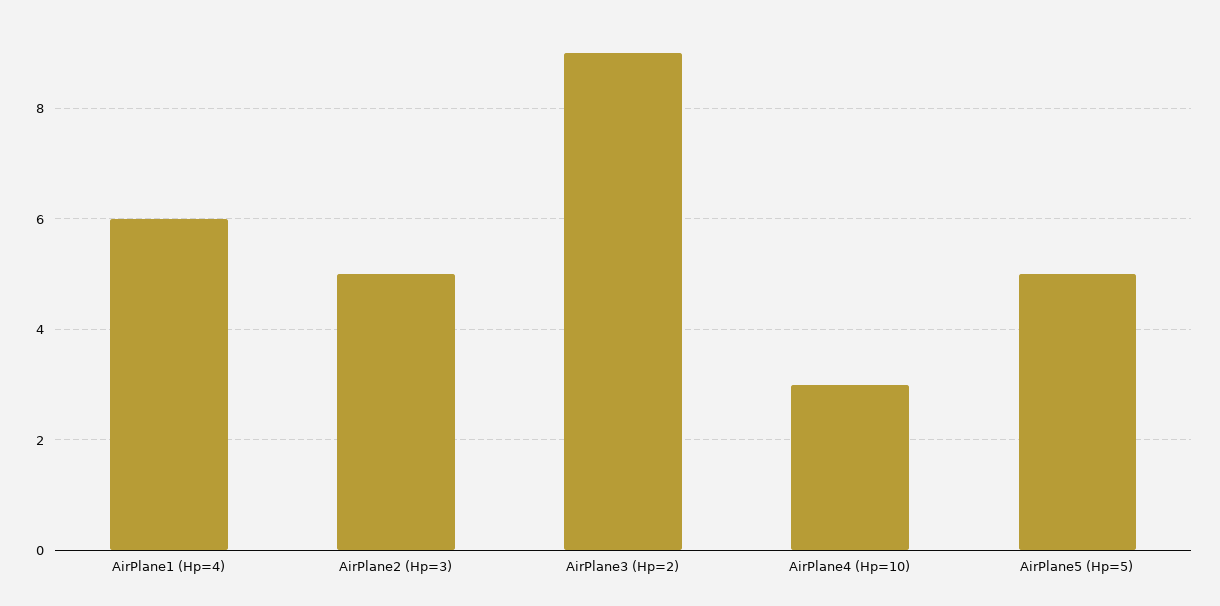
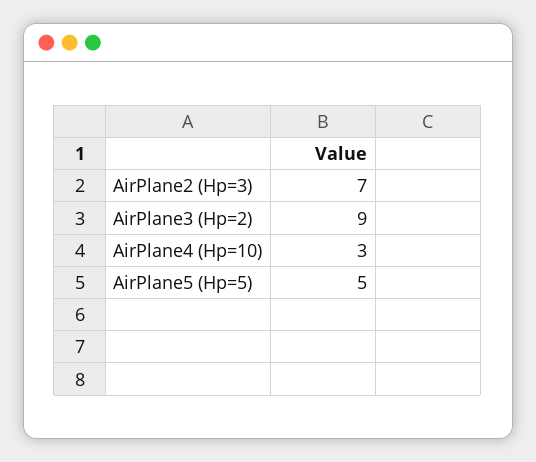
  {
-   "AirPlane1 (Hp=4)": 6,
-   "AirPlane2 (Hp=3)": 5,
+   "AirPlane2 (Hp=3)": 7,
    "AirPlane3 (Hp=2)": 9,
    "AirPlane4 (Hp=10)": 3,
    "AirPlane5 (Hp=5)": 5
  }

